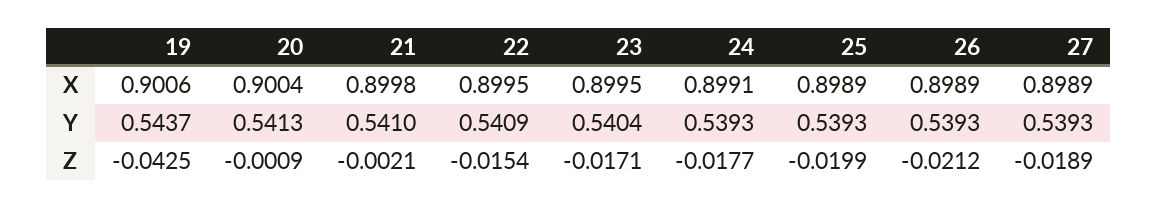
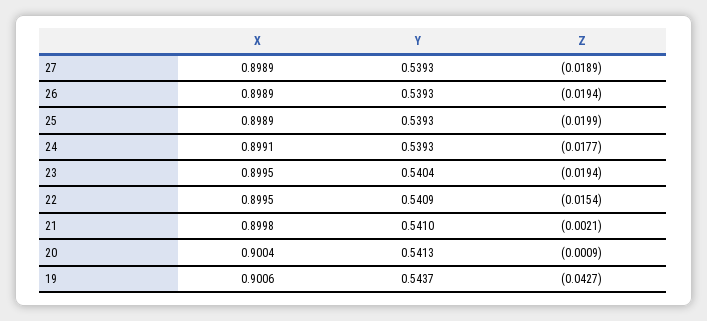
  {
    "19": {
      "X": 0.9006,
      "Y": 0.5437,
-     "Z": -0.0425
+     "Z": -0.0427
    },
    "20": {
      "X": 0.9004,
      "Y": 0.5413,
      "Z": -0.0009
    },
    "21": {
      "X": 0.8998,
      "Y": 0.541,
      "Z": -0.0021
    },
    "22": {
      "X": 0.8995,
      "Y": 0.5409,
      "Z": -0.0154
    },
    "23": {
      "X": 0.8995,
      "Y": 0.5404,
-     "Z": -0.0171
+     "Z": -0.0194
    },
    "24": {
      "X": 0.8991,
      "Y": 0.5393,
      "Z": -0.0177
    },
    "25": {
      "X": 0.8989,
      "Y": 0.5393,
      "Z": -0.0199
    },
    "26": {
      "X": 0.8989,
      "Y": 0.5393,
-     "Z": -0.0212
+     "Z": -0.0194
    },
    "27": {
      "X": 0.8989,
      "Y": 0.5393,
      "Z": -0.0189
    }
  }

